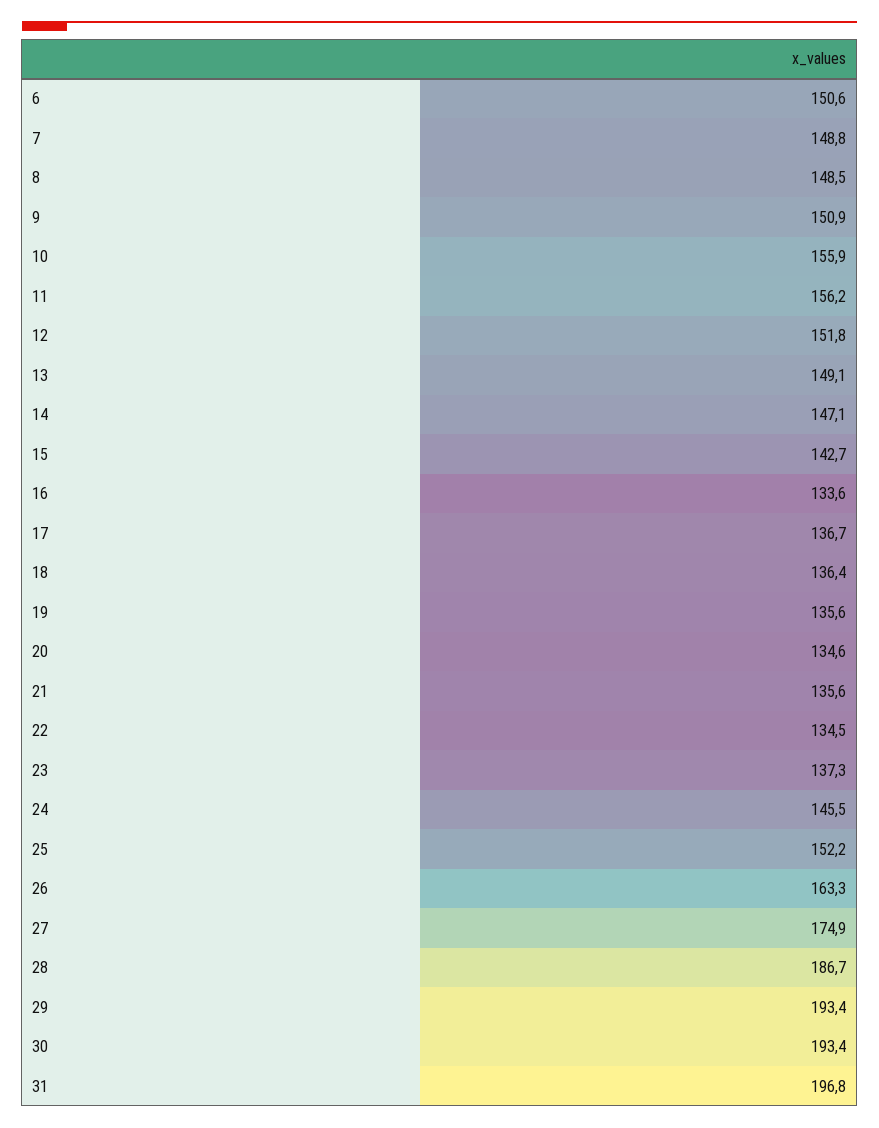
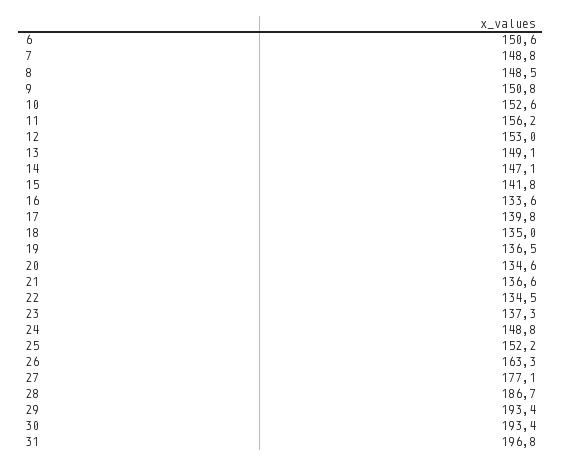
  {
    "6": 150.6,
    "7": 148.8,
    "8": 148.5,
-   "9": 150.9,
+   "9": 150.8,
-   "10": 155.9,
+   "10": 152.6,
    "11": 156.2,
-   "12": 151.8,
+   "12": 153,
    "13": 149.1,
    "14": 147.1,
-   "15": 142.7,
+   "15": 141.8,
    "16": 133.6,
-   "17": 136.7,
+   "17": 139.8,
-   "18": 136.4,
+   "18": 135,
-   "19": 135.6,
+   "19": 136.5,
    "20": 134.6,
-   "21": 135.6,
+   "21": 136.6,
    "22": 134.5,
    "23": 137.3,
-   "24": 145.5,
+   "24": 148.8,
    "25": 152.2,
    "26": 163.3,
-   "27": 174.9,
+   "27": 177.1,
    "28": 186.7,
    "29": 193.4,
    "30": 193.4,
    "31": 196.8
  }

